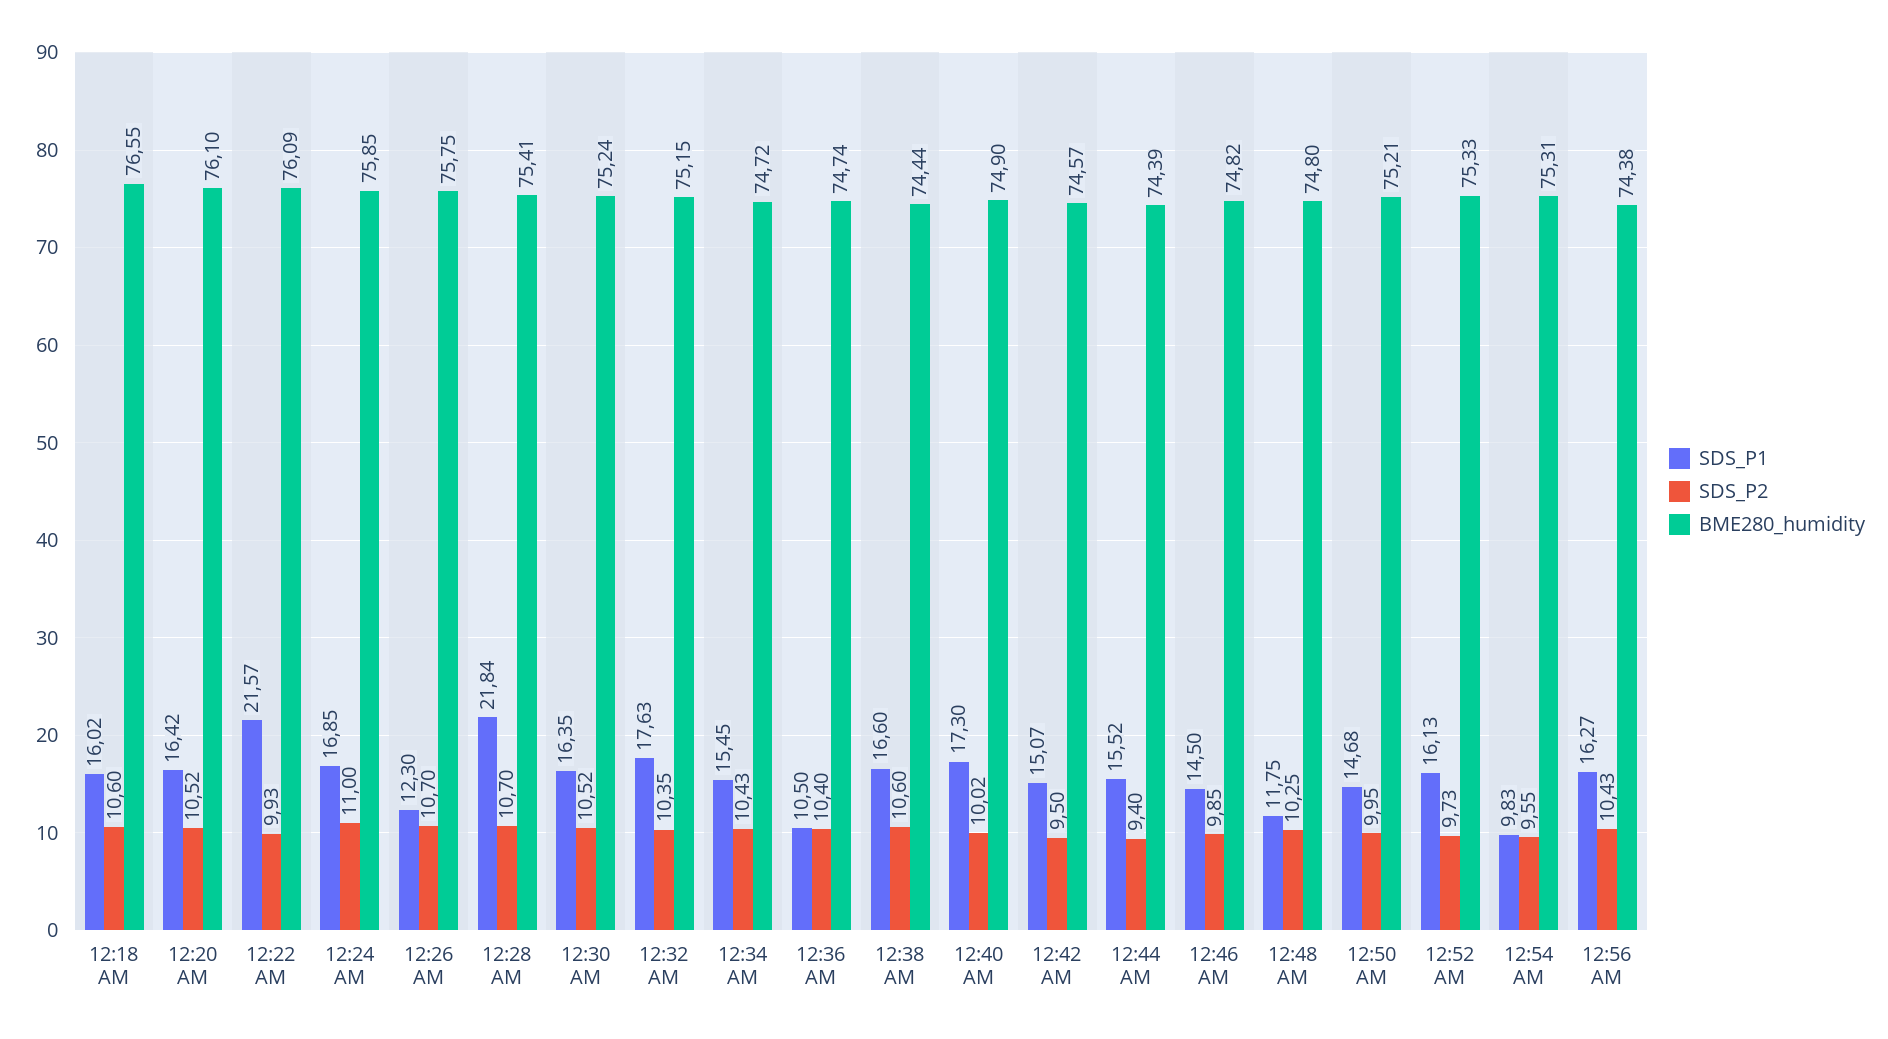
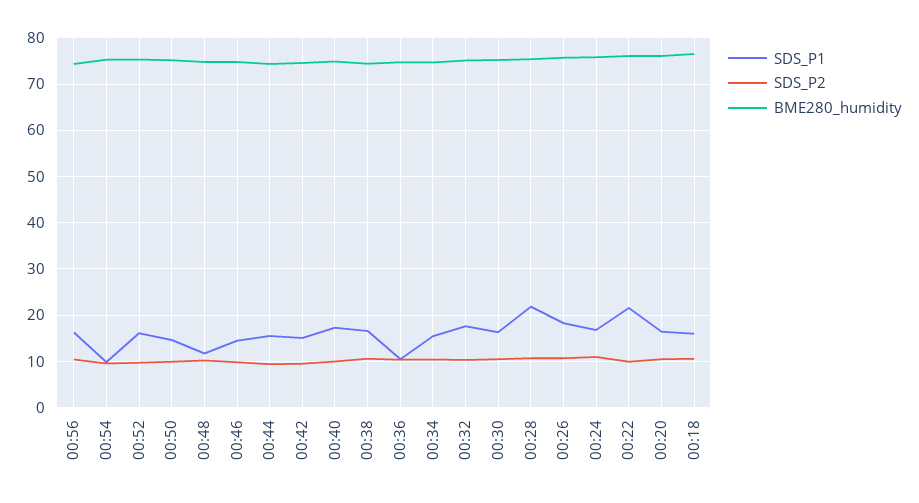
  {
    "SDS_P1": {
      "12:18 AM": 16.02,
      "12:20 AM": 16.42,
      "12:22 AM": 21.57,
      "12:24 AM": 16.85,
-     "12:26 AM": 12.3,
+     "12:26 AM": 18,
      "12:28 AM": 21.84,
      "12:30 AM": 16.35,
      "12:32 AM": 17.63,
      "12:34 AM": 15.45,
      "12:36 AM": 10.5,
      "12:38 AM": 16.6,
      "12:40 AM": 17.3,
      "12:42 AM": 15.07,
      "12:44 AM": 15.52,
      "12:46 AM": 14.5,
      "12:48 AM": 11.75,
      "12:50 AM": 14.68,
      "12:52 AM": 16.13,
      "12:54 AM": 9.83,
      "12:56 AM": 16.27
    },
    "SDS_P2": {
      "12:18 AM": 10.6,
      "12:20 AM": 10.52,
      "12:22 AM": 9.93,
      "12:24 AM": 11,
      "12:26 AM": 10.7,
      "12:28 AM": 10.7,
      "12:30 AM": 10.52,
      "12:32 AM": 10.35,
      "12:34 AM": 10.43,
      "12:36 AM": 10.4,
      "12:38 AM": 10.6,
      "12:40 AM": 10.02,
      "12:42 AM": 9.5,
      "12:44 AM": 9.4,
      "12:46 AM": 9.85,
      "12:48 AM": 10.25,
      "12:50 AM": 9.95,
      "12:52 AM": 9.73,
      "12:54 AM": 9.55,
      "12:56 AM": 10.43
    },
    "BME280_humidity": {
      "12:18 AM": 76.55,
      "12:20 AM": 76.1,
      "12:22 AM": 76.09,
      "12:24 AM": 75.85,
      "12:26 AM": 75.75,
      "12:28 AM": 75.41,
      "12:30 AM": 75.24,
      "12:32 AM": 75.15,
      "12:34 AM": 74.72,
      "12:36 AM": 74.74,
      "12:38 AM": 74.44,
      "12:40 AM": 74.9,
      "12:42 AM": 74.57,
      "12:44 AM": 74.39,
      "12:46 AM": 74.82,
      "12:48 AM": 74.8,
      "12:50 AM": 75.21,
      "12:52 AM": 75.33,
      "12:54 AM": 75.31,
      "12:56 AM": 74.38
    }
  }

